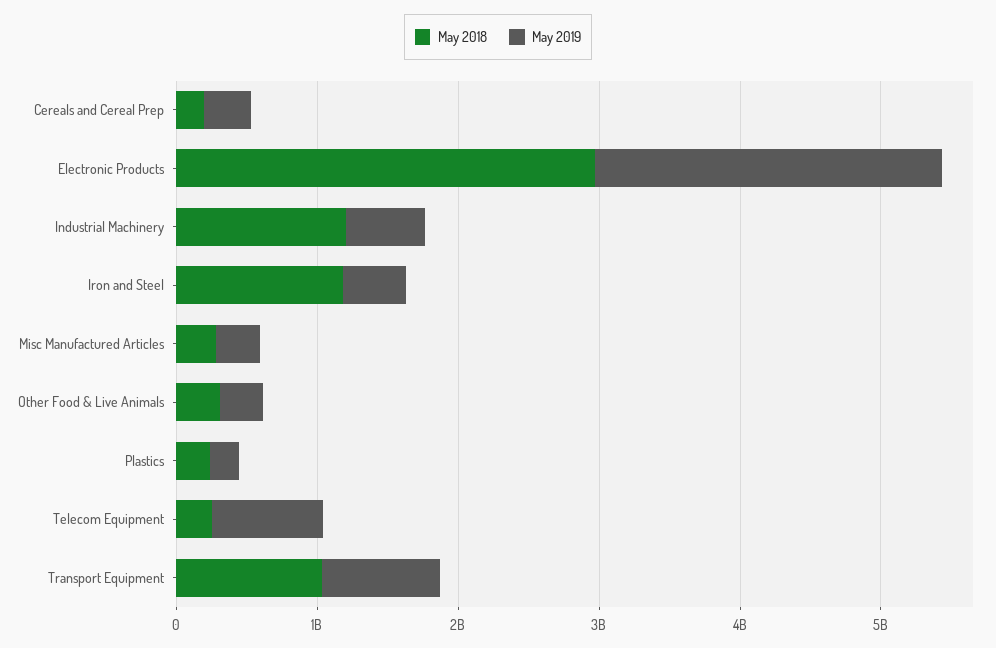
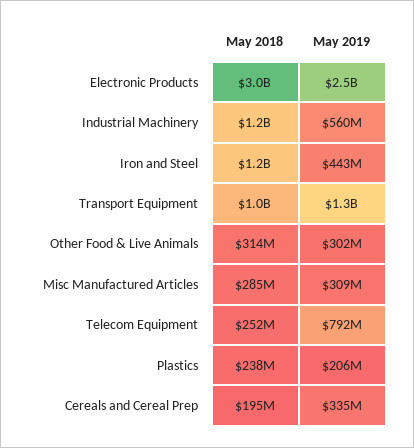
  {
    "May 2018": {
      "Cereals and Cereal Prep": 195000000,
      "Electronic Products": 3000000000,
      "Industrial Machinery": 1200000000,
      "Iron and Steel": 1200000000,
      "Misc Manufactured Articles": 285000000,
      "Other Food & Live Animals": 314000000,
      "Plastics": 238000000,
      "Telecom Equipment": 252000000,
      "Transport Equipment": 1000000000
    },
    "May 2019": {
      "Cereals and Cereal Prep": 335000000,
      "Electronic Products": 2500000000,
      "Industrial Machinery": 560000000,
      "Iron and Steel": 443000000,
      "Misc Manufactured Articles": 309000000,
      "Other Food & Live Animals": 302000000,
      "Plastics": 206000000,
      "Telecom Equipment": 792000000,
-     "Transport Equipment": 800000000
+     "Transport Equipment": 1300000000
    }
  }

